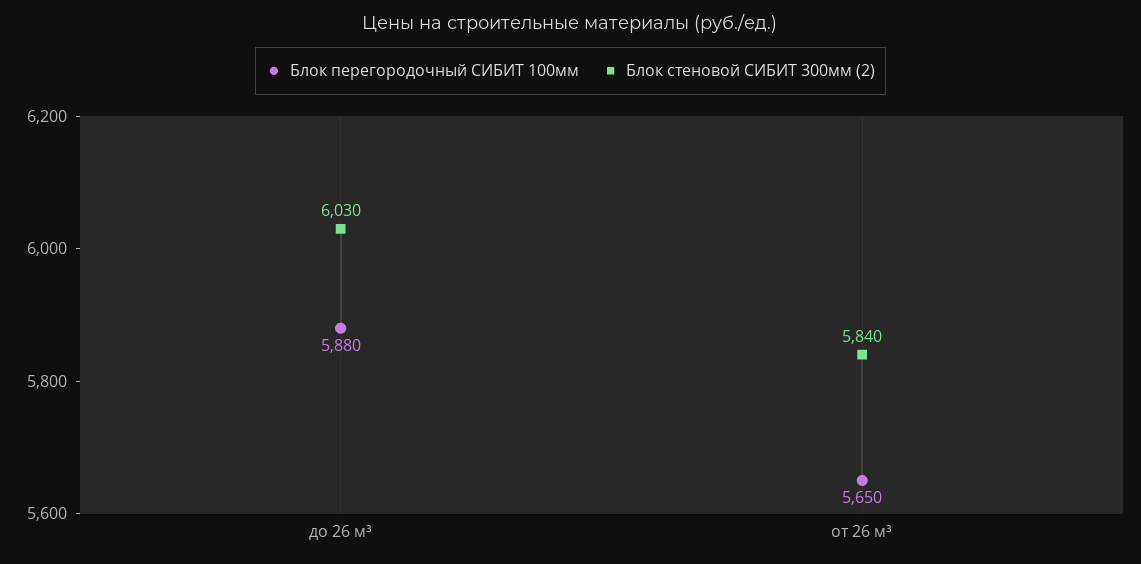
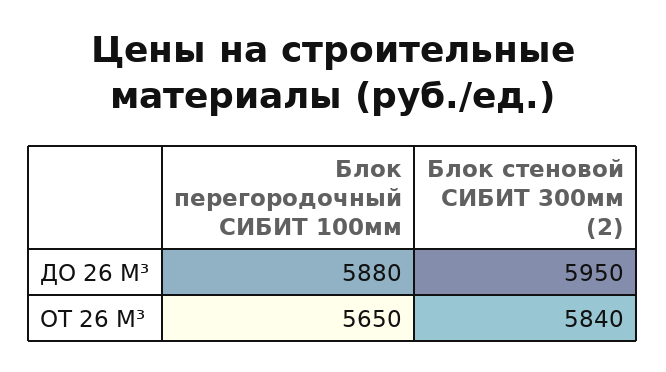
  {
    "Блок перегородочный СИБИТ 100мм": {
      "до 26 м³": 5880,
      "от 26 м³": 5650
    },
    "Блок стеновой СИБИТ 300мм (2)": {
-     "до 26 м³": 6030,
+     "до 26 м³": 5950,
      "от 26 м³": 5840
    }
  }

